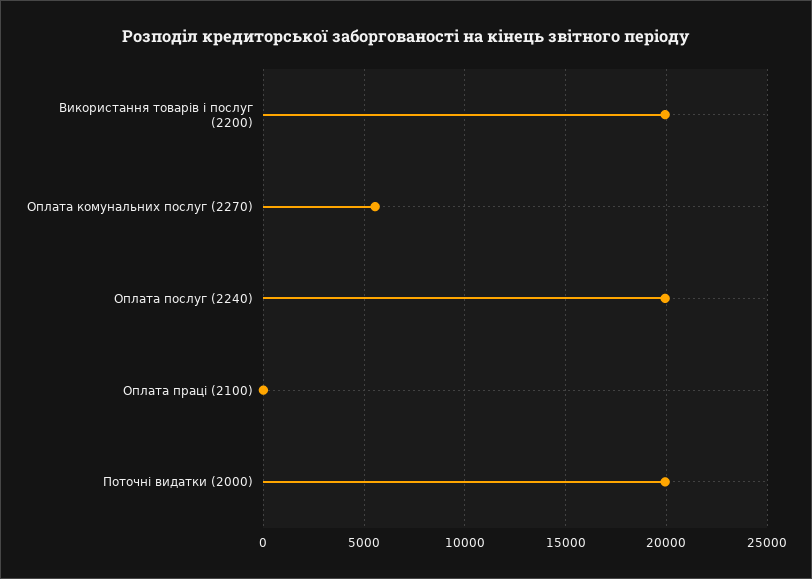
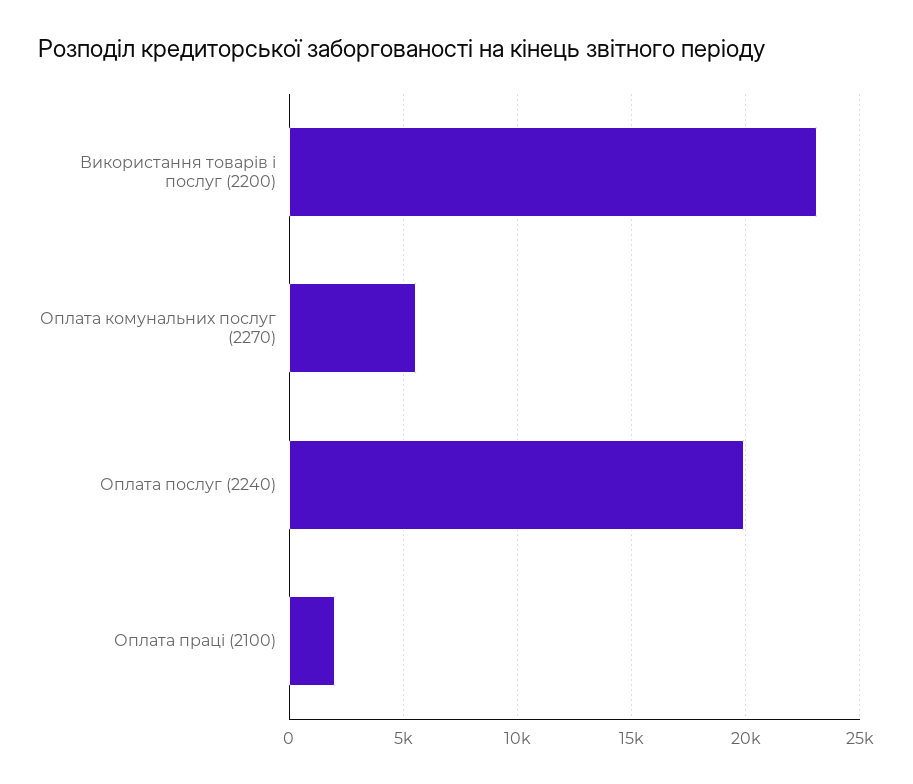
  {
-   "Використання товарів і послуг (2200)": 20000,
+   "Використання товарів і послуг (2200)": 23000,
    "Оплата комунальних послуг (2270)": 5500,
    "Оплата послуг (2240)": 20000,
-   "Оплата праці (2100)": 0,
+   "Оплата праці (2100)": 2000
-   "Поточні видатки (2000)": 20000
  }

